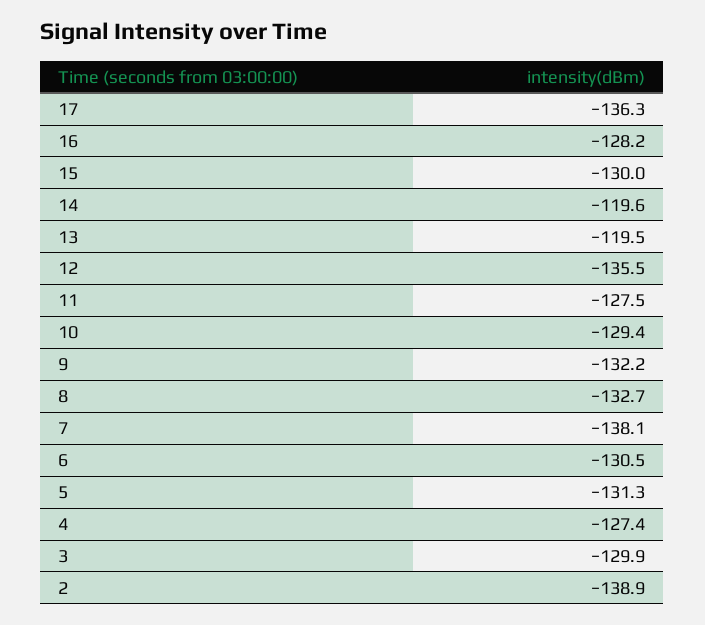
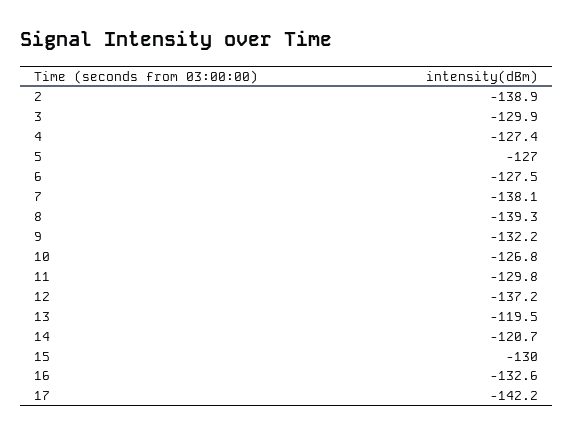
  {
-   "17": -136.3,
+   "17": -142.2,
-   "16": -128.2,
+   "16": -132.6,
    "15": -130,
-   "14": -119.6,
+   "14": -120.7,
    "13": -119.5,
-   "12": -135.5,
+   "12": -137.2,
-   "11": -127.5,
+   "11": -129.8,
-   "10": -129.4,
+   "10": -126.8,
    "9": -132.2,
-   "8": -132.7,
+   "8": -139.3,
    "7": -138.1,
-   "6": -130.5,
+   "6": -127.5,
-   "5": -131.3,
+   "5": -127,
    "4": -127.4,
    "3": -129.9,
    "2": -138.9
  }

